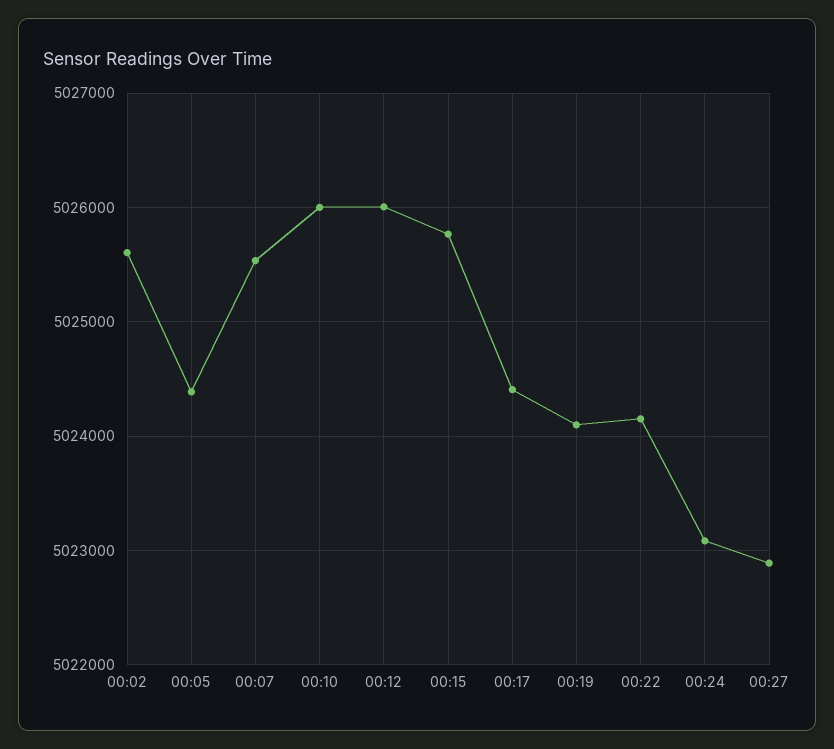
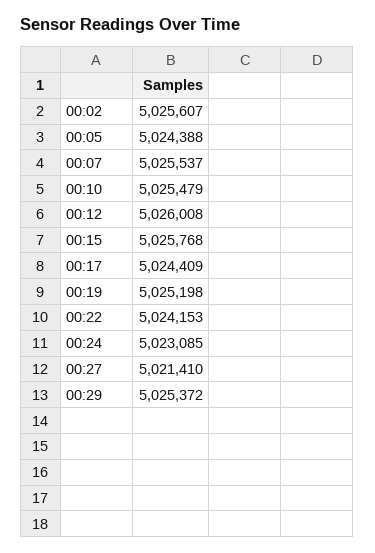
  {
    "00:02": 5025607,
    "00:05": 5024388,
    "00:07": 5025537,
-   "00:10": 5026000,
+   "00:10": 5025479,
    "00:12": 5026008,
    "00:15": 5025768,
    "00:17": 5024409,
-   "00:19": 5024100,
+   "00:19": 5025198,
    "00:22": 5024153,
    "00:24": 5023085,
-   "00:27": 5022900
+   "00:27": 5021410,
+   "00:29": 5025372
  }

